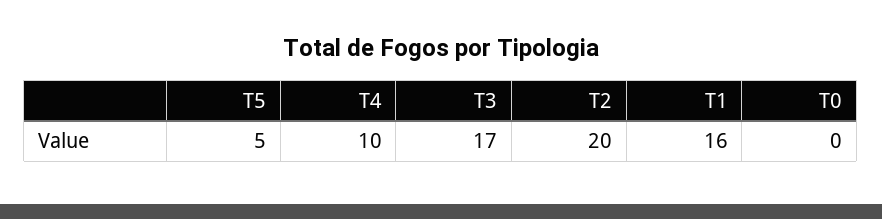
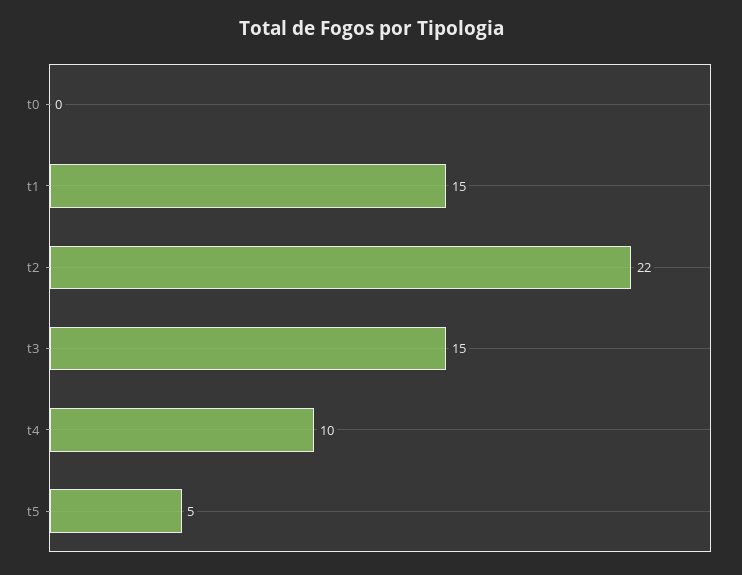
  {
    "T5": 5,
    "T4": 10,
-   "T3": 17,
+   "T3": 15,
-   "T2": 20,
+   "T2": 22,
-   "T1": 16,
+   "T1": 15,
    "T0": 0
  }

